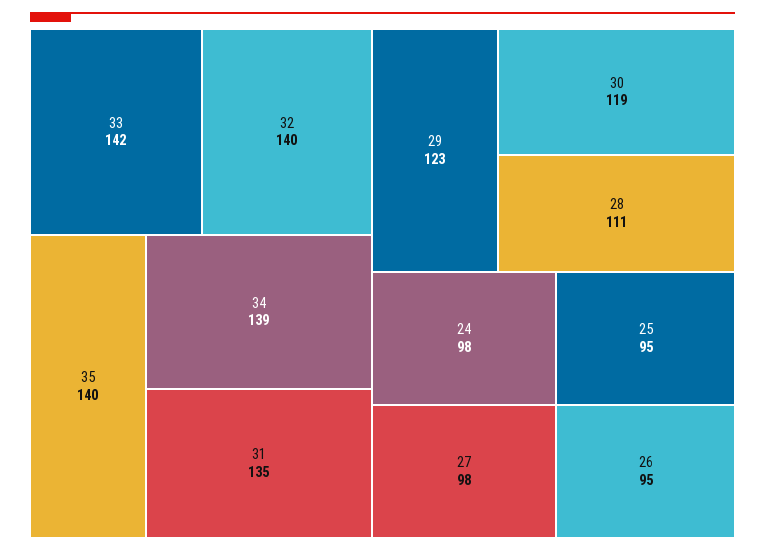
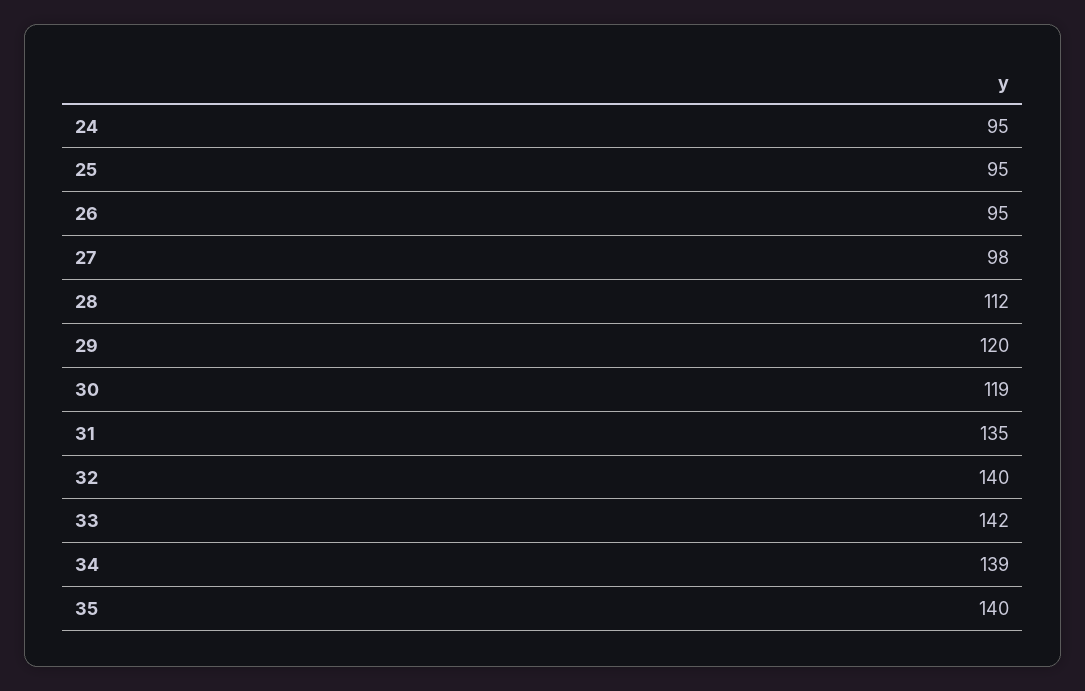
  {
    "33": 142,
    "32": 140,
    "35": 140,
    "34": 139,
    "31": 135,
-   "29": 123,
+   "29": 120,
    "30": 119,
-   "28": 111,
+   "28": 112,
-   "24": 98,
+   "24": 95,
    "27": 98,
    "25": 95,
    "26": 95
  }

